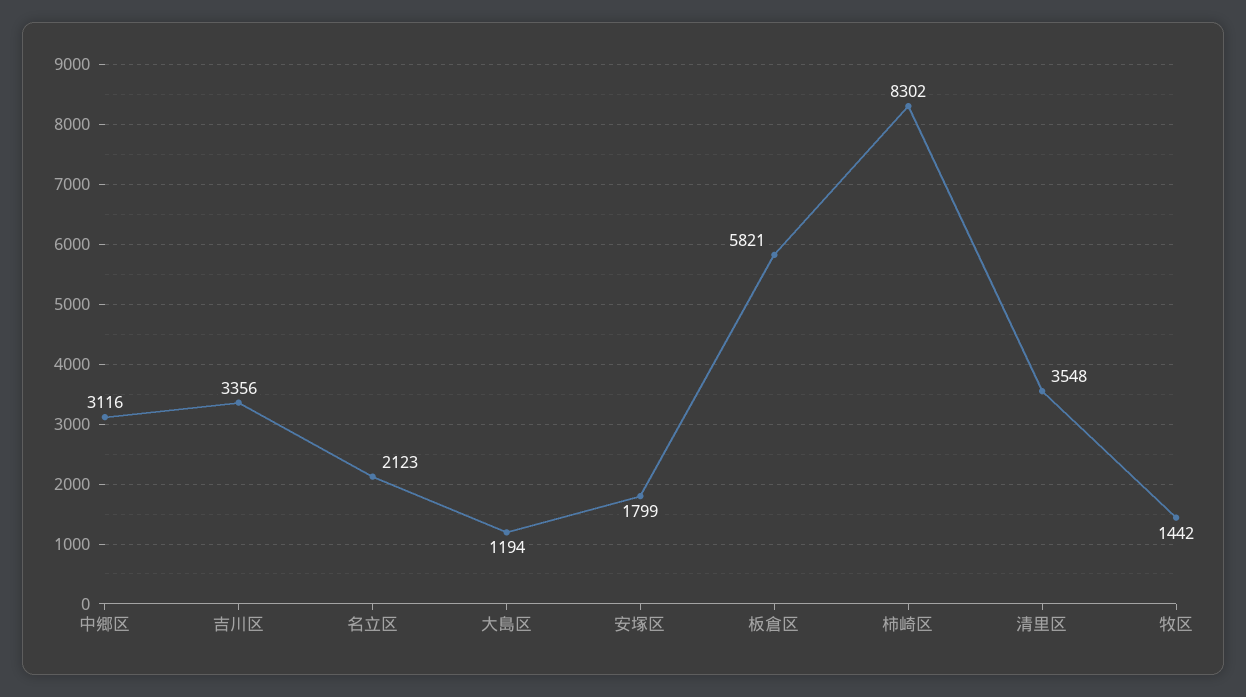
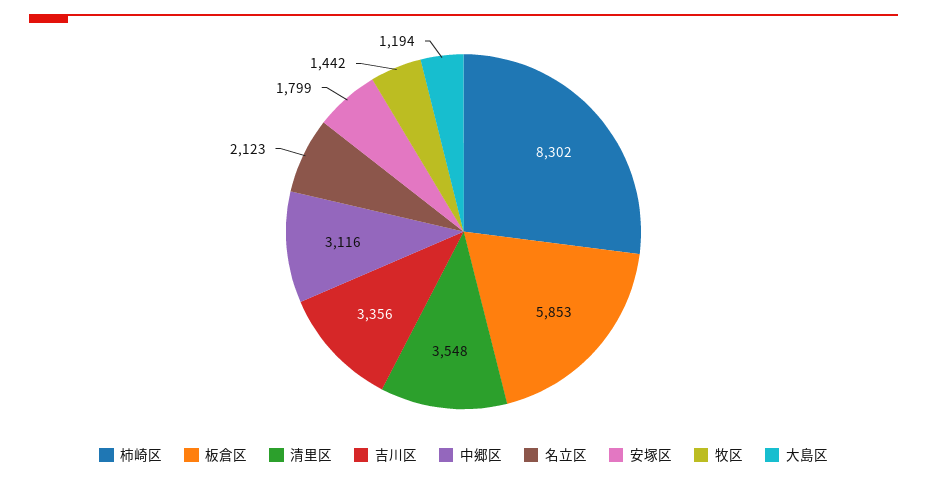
  {
    "中郷区": 3116,
    "吉川区": 3356,
    "名立区": 2123,
    "大島区": 1194,
    "安塚区": 1799,
-   "板倉区": 5821,
+   "板倉区": 5853,
    "柿崎区": 8302,
    "清里区": 3548,
    "牧区": 1442
  }

